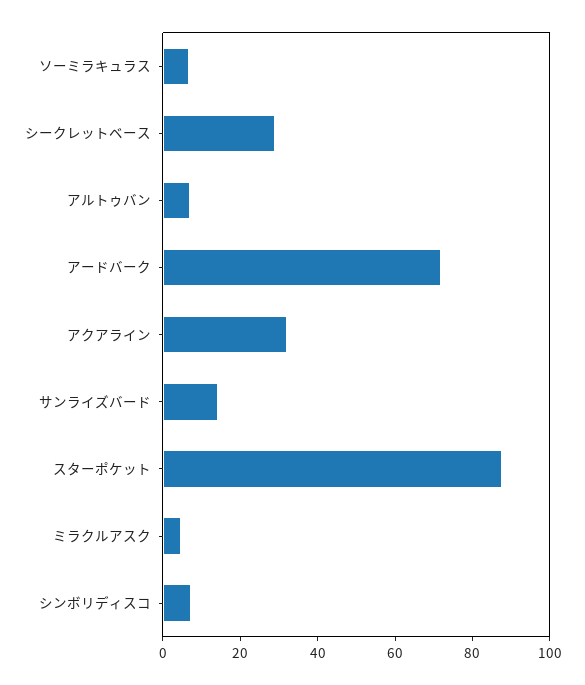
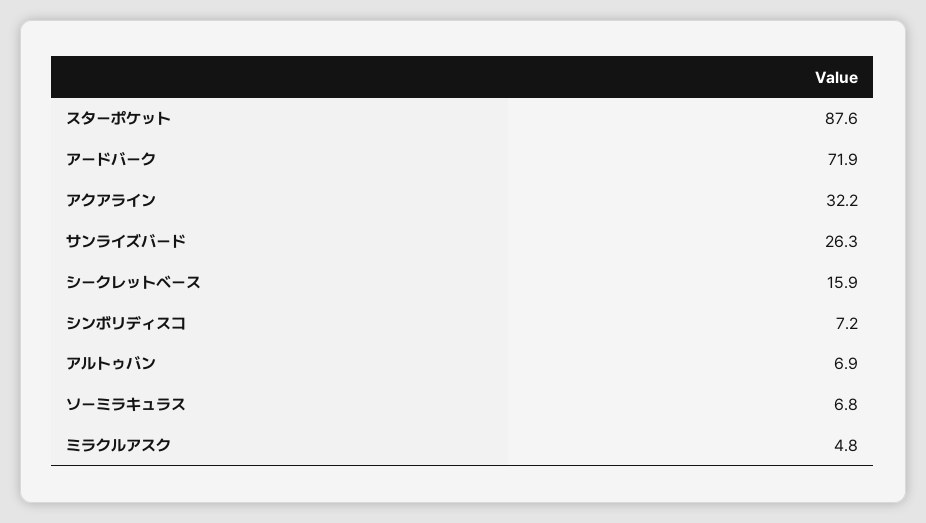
  {
    "ソーミラキュラス": 6.8,
-   "シークレットベース": 30,
+   "シークレットベース": 15.9,
    "アルトゥバン": 6.9,
    "アードバーク": 71.9,
    "アクアライン": 32.2,
-   "サンライズバード": 15,
+   "サンライズバード": 26.3,
    "スターポケット": 87.6,
    "ミラクルアスク": 4.8,
    "シンボリディスコ": 7.2
  }

